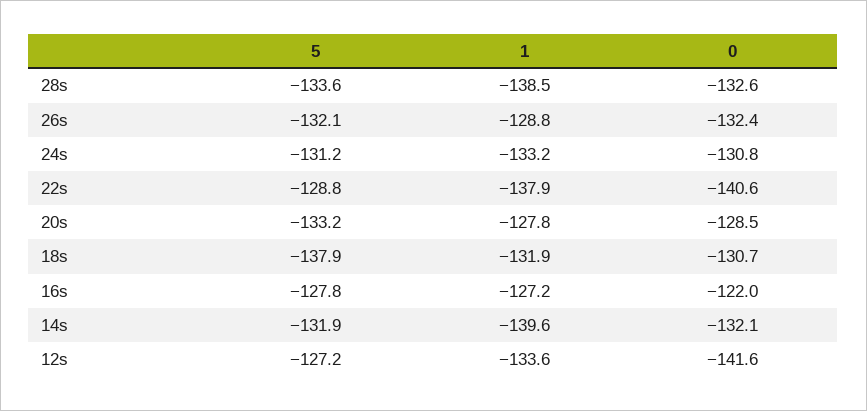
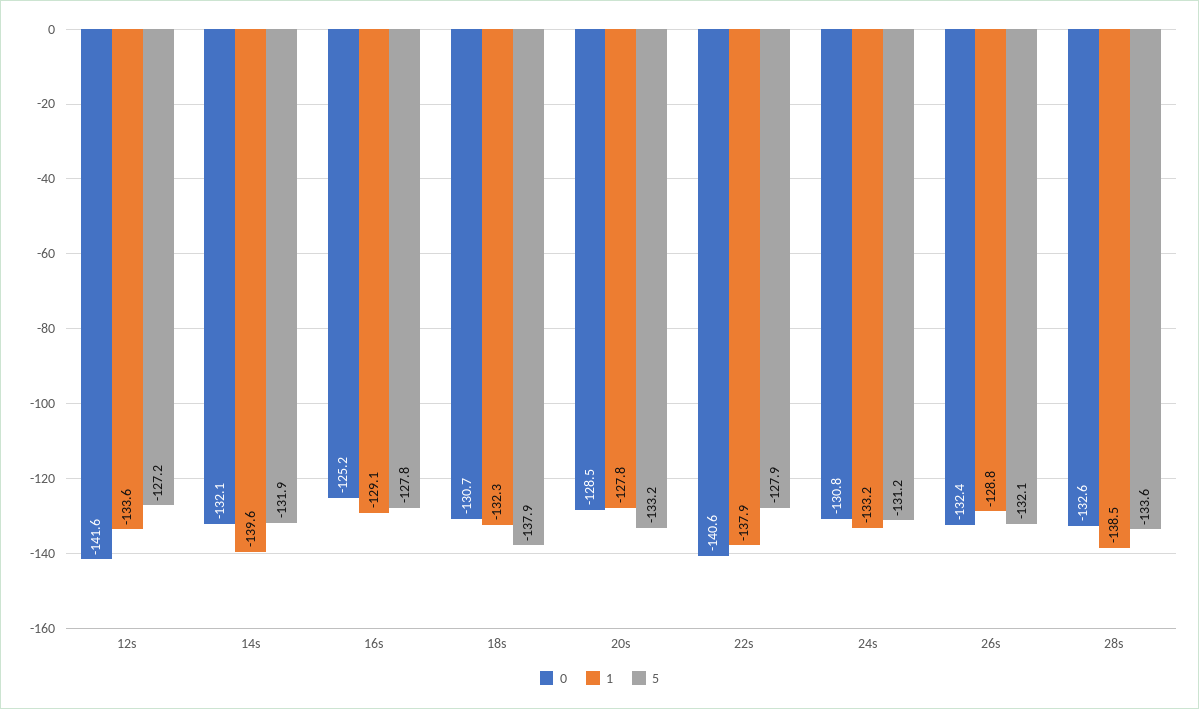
  {
    "5": {
      "28s": -133.6,
      "26s": -132.1,
      "24s": -131.2,
-     "22s": -128.8,
+     "22s": -127.9,
      "20s": -133.2,
      "18s": -137.9,
      "16s": -127.8,
      "14s": -131.9,
      "12s": -127.2
    },
    "1": {
      "28s": -138.5,
      "26s": -128.8,
      "24s": -133.2,
      "22s": -137.9,
      "20s": -127.8,
-     "18s": -131.9,
+     "18s": -132.3,
-     "16s": -127.2,
+     "16s": -129.1,
      "14s": -139.6,
      "12s": -133.6
    },
    "0": {
      "28s": -132.6,
      "26s": -132.4,
      "24s": -130.8,
      "22s": -140.6,
      "20s": -128.5,
      "18s": -130.7,
-     "16s": -122,
+     "16s": -125.2,
      "14s": -132.1,
      "12s": -141.6
    }
  }

